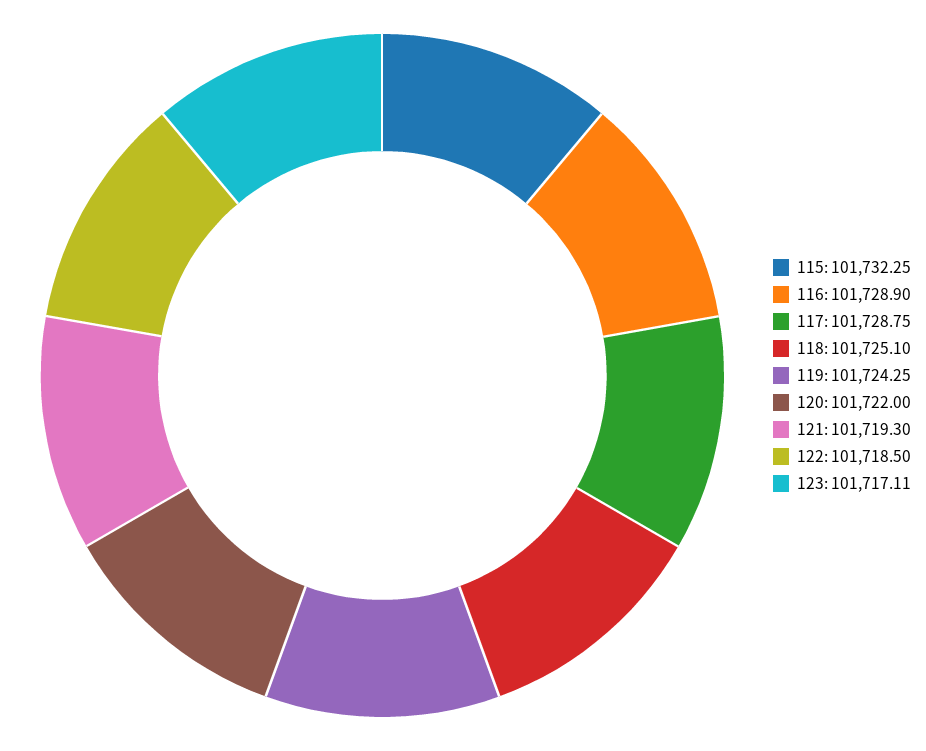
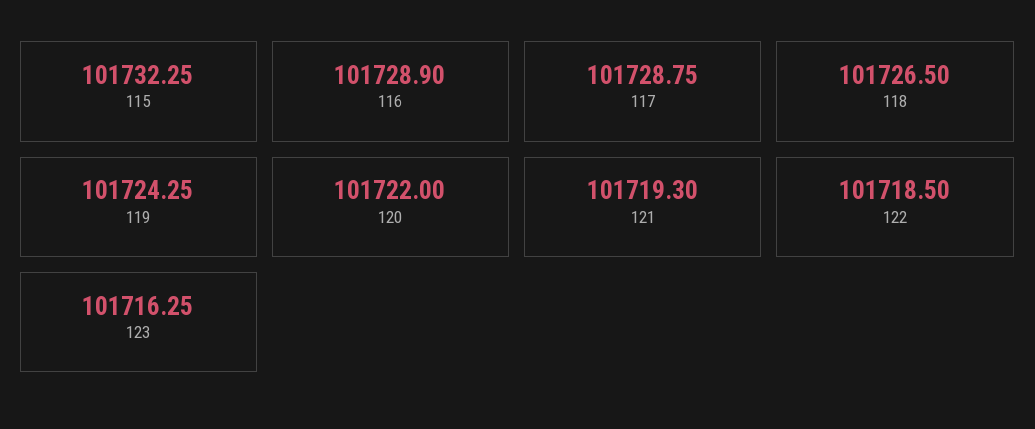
  {
    "115": 101732.25,
    "116": 101728.9,
    "117": 101728.75,
-   "118": 101725.1,
+   "118": 101726.5,
    "119": 101724.25,
    "120": 101722,
    "121": 101719.3,
    "122": 101718.5,
-   "123": 101717.11
+   "123": 101716.25
  }

